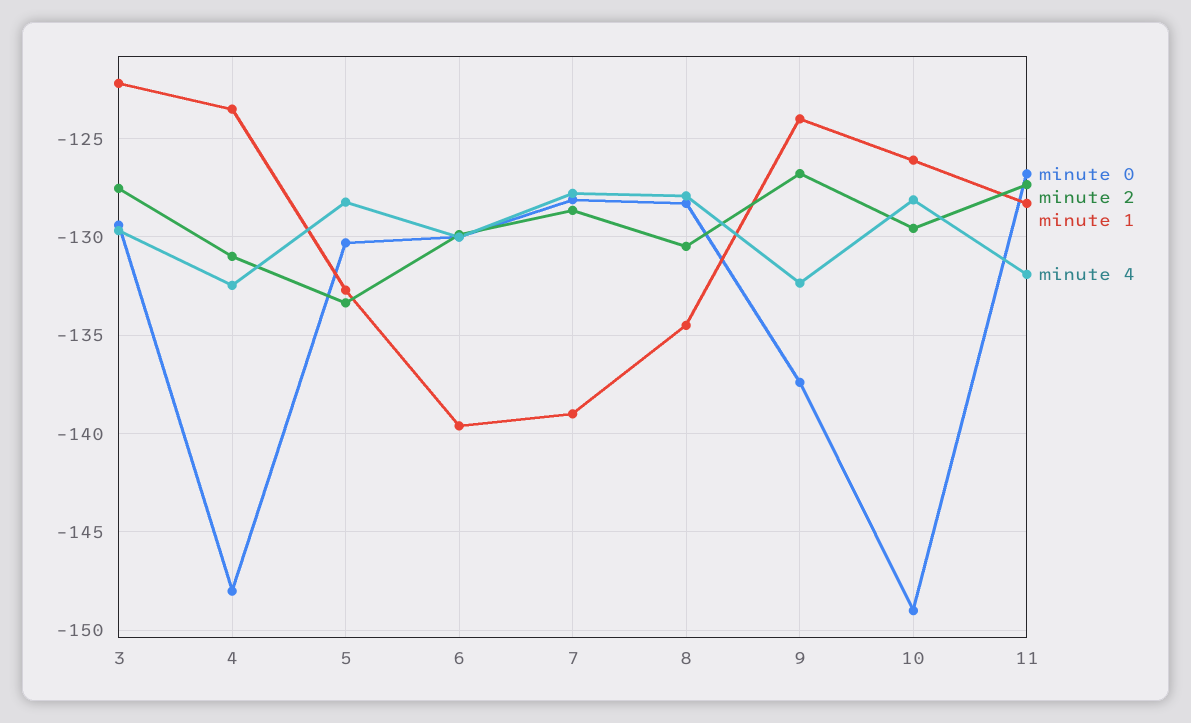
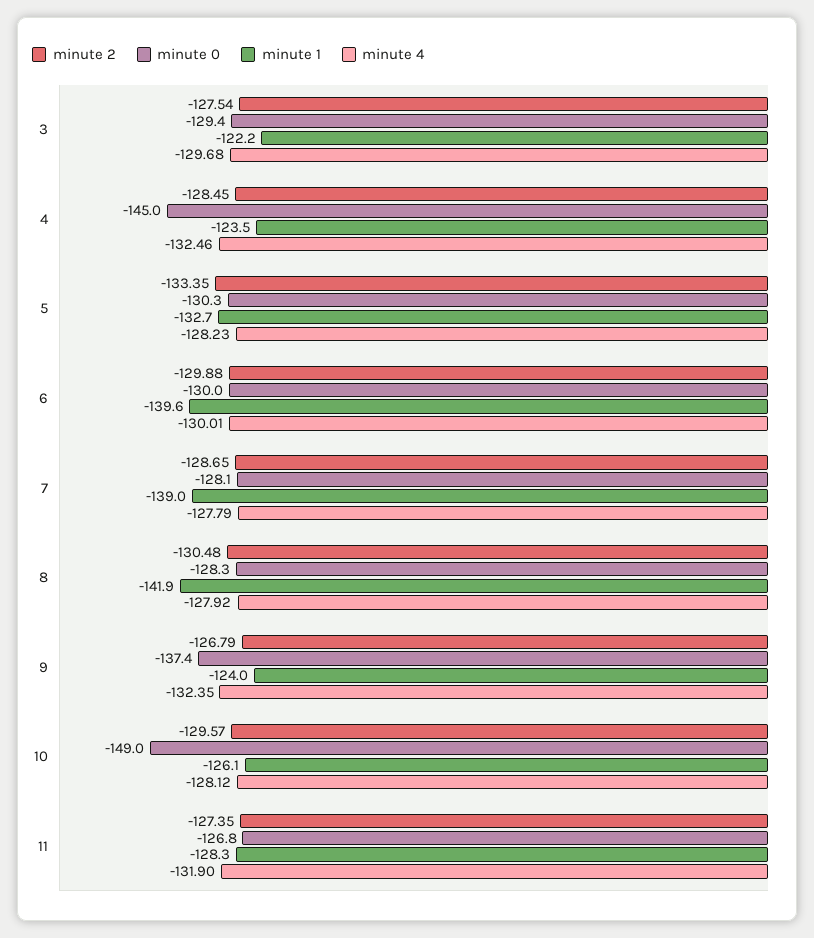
  {
    "minute 0": {
      "3": -129.4,
-     "4": -148,
+     "4": -145,
      "5": -130.3,
      "6": -130,
      "7": -128.1,
      "8": -128.3,
      "9": -137.4,
      "10": -149,
      "11": -126.8
    },
    "minute 2": {
      "3": -127.54,
-     "4": -131,
+     "4": -128.45,
      "5": -133.35,
      "6": -129.88,
      "7": -128.65,
      "8": -130.48,
      "9": -126.79,
      "10": -129.57,
      "11": -127.35
    },
    "minute 1": {
      "3": -122.2,
      "4": -123.5,
      "5": -132.7,
      "6": -139.6,
      "7": -139,
-     "8": -134.5,
+     "8": -141.9,
      "9": -124,
      "10": -126.1,
      "11": -128.3
    },
    "minute 4": {
      "3": -129.68,
      "4": -132.46,
      "5": -128.23,
      "6": -130.01,
      "7": -127.79,
      "8": -127.92,
      "9": -132.35,
      "10": -128.12,
      "11": -131.9
    }
  }

